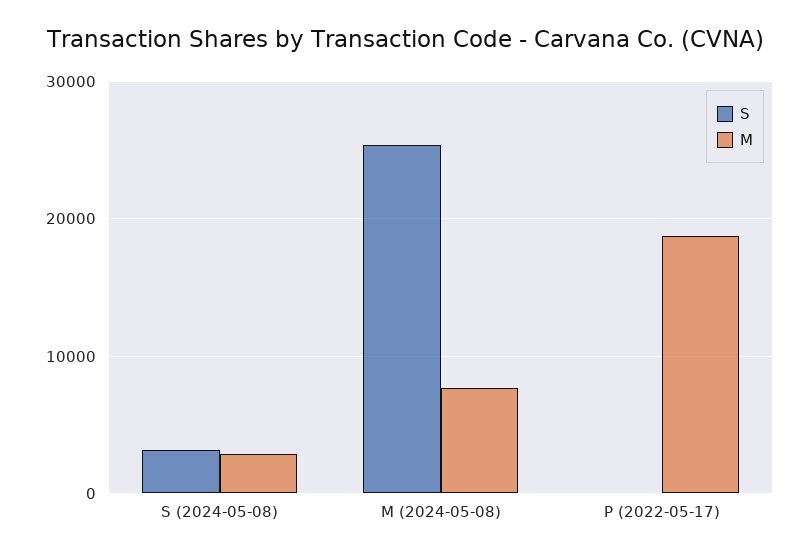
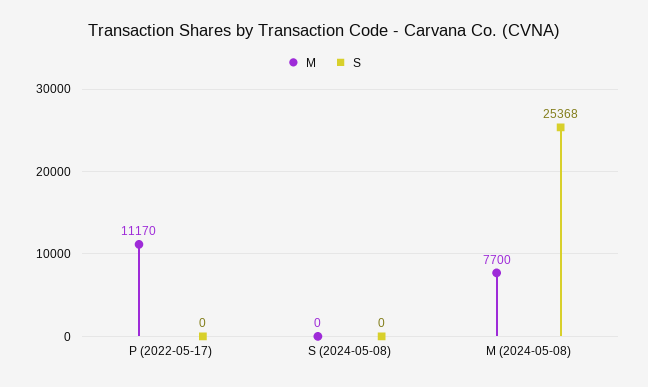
  {
    "S": {
-     "S (2024-05-08)": 3000,
+     "S (2024-05-08)": 0,
      "M (2024-05-08)": 25368,
      "P (2022-05-17)": 0
    },
    "M": {
-     "S (2024-05-08)": 3000,
+     "S (2024-05-08)": 0,
      "M (2024-05-08)": 7700,
-     "P (2022-05-17)": 19000
+     "P (2022-05-17)": 11170
    }
  }

